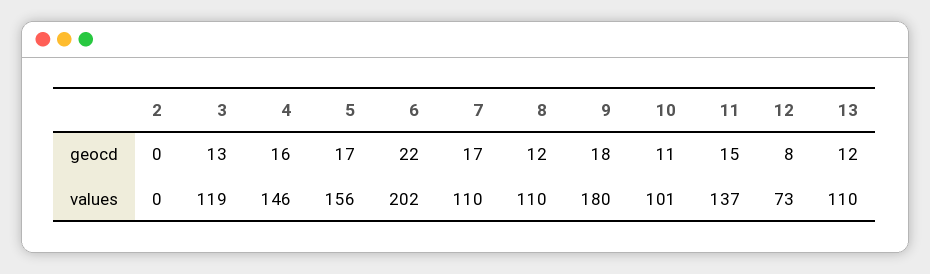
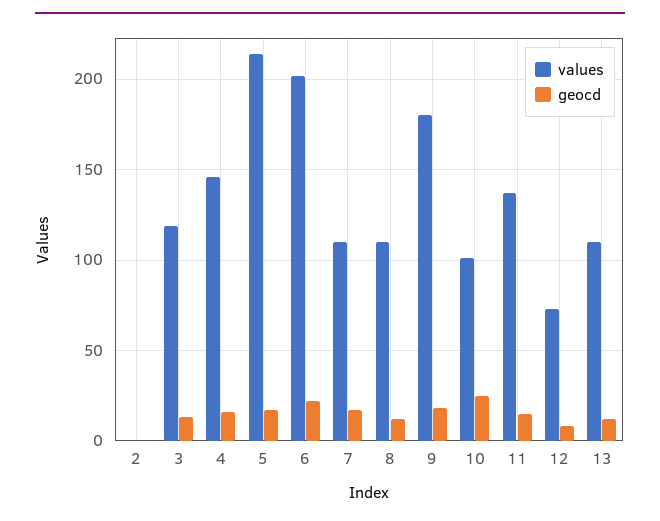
  {
    "geocd": {
      "2": 0,
      "3": 13,
      "4": 16,
      "5": 17,
      "6": 22,
      "7": 17,
      "8": 12,
      "9": 18,
-     "10": 11,
+     "10": 25,
      "11": 15,
      "12": 8,
      "13": 12
    },
    "values": {
      "2": 0,
      "3": 119,
      "4": 146,
-     "5": 156,
+     "5": 215,
      "6": 202,
      "7": 110,
      "8": 110,
      "9": 180,
      "10": 101,
      "11": 137,
      "12": 73,
      "13": 110
    }
  }

